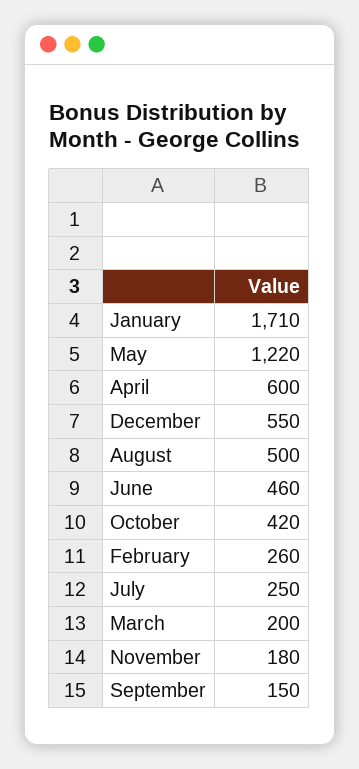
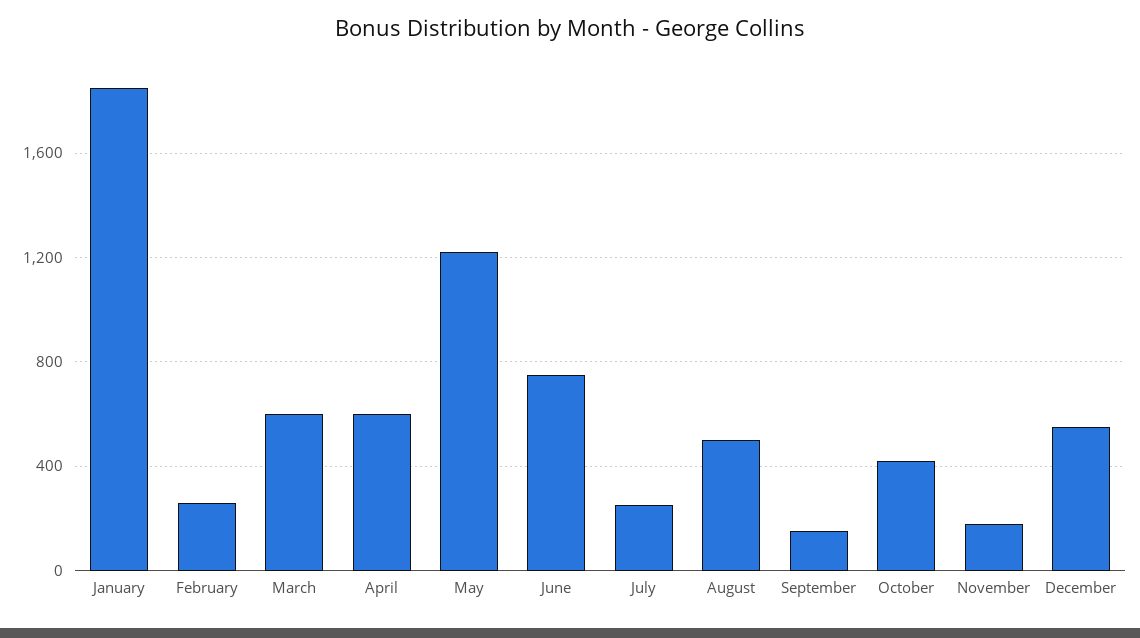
  {
-   "January": 1710,
+   "January": 1850,
    "May": 1220,
    "April": 600,
    "December": 550,
    "August": 500,
-   "June": 460,
+   "June": 750,
    "October": 420,
    "February": 260,
    "July": 250,
-   "March": 200,
+   "March": 600,
    "November": 180,
    "September": 150
  }

